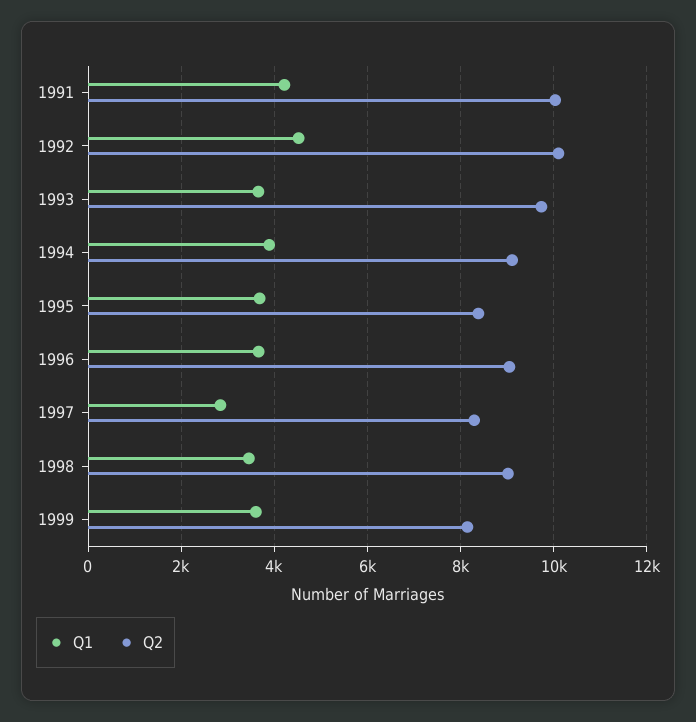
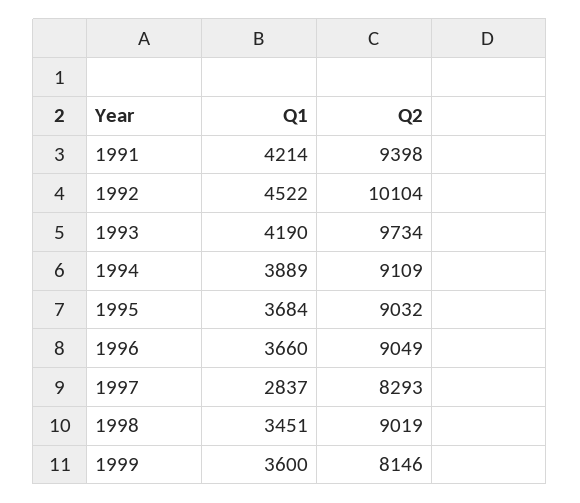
  {
    "Q1": {
      "1991": 4214,
      "1992": 4522,
-     "1993": 3600,
+     "1993": 4190,
      "1994": 3889,
      "1995": 3684,
      "1996": 3660,
      "1997": 2837,
      "1998": 3451,
      "1999": 3600
    },
    "Q2": {
-     "1991": 10000,
+     "1991": 9398,
      "1992": 10104,
      "1993": 9734,
      "1994": 9109,
-     "1995": 8400,
+     "1995": 9032,
      "1996": 9049,
      "1997": 8293,
      "1998": 9019,
      "1999": 8146
    }
  }

